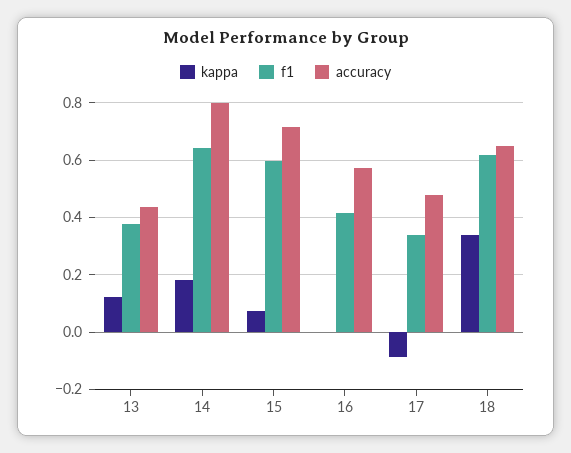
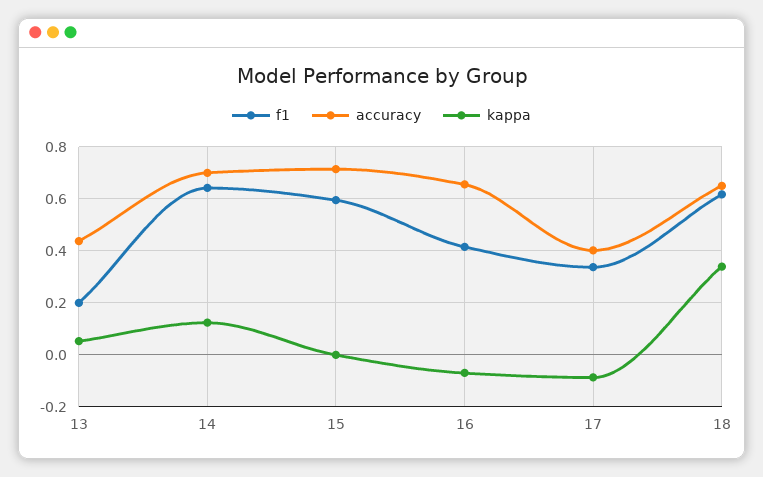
  {
    "kappa": {
-     "13": 0.125,
+     "13": 0.05,
-     "14": 0.175,
+     "14": 0.125,
-     "15": 0.075,
+     "15": 0,
-     "16": 0,
+     "16": -0.075,
      "17": -0.075,
      "18": 0.35
    },
    "f1": {
-     "13": 0.375,
+     "13": 0.2,
      "14": 0.65,
      "15": 0.6,
      "16": 0.425,
      "17": 0.35,
      "18": 0.625
    },
    "accuracy": {
      "13": 0.45,
-     "14": 0.8,
+     "14": 0.7,
      "15": 0.725,
-     "16": 0.575,
+     "16": 0.65,
-     "17": 0.475,
+     "17": 0.4,
      "18": 0.65
    }
  }

